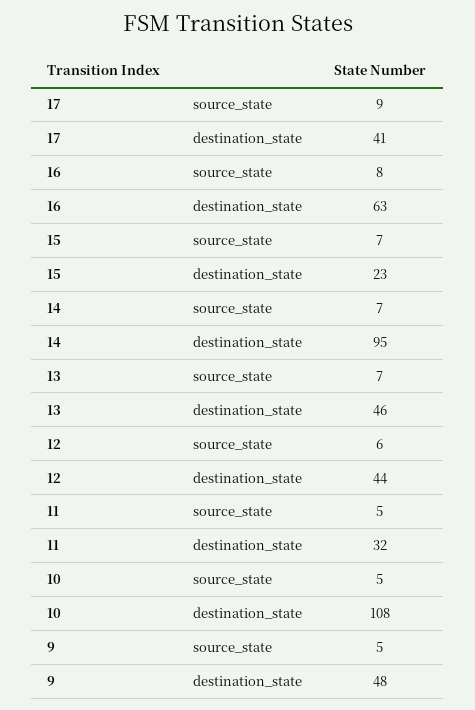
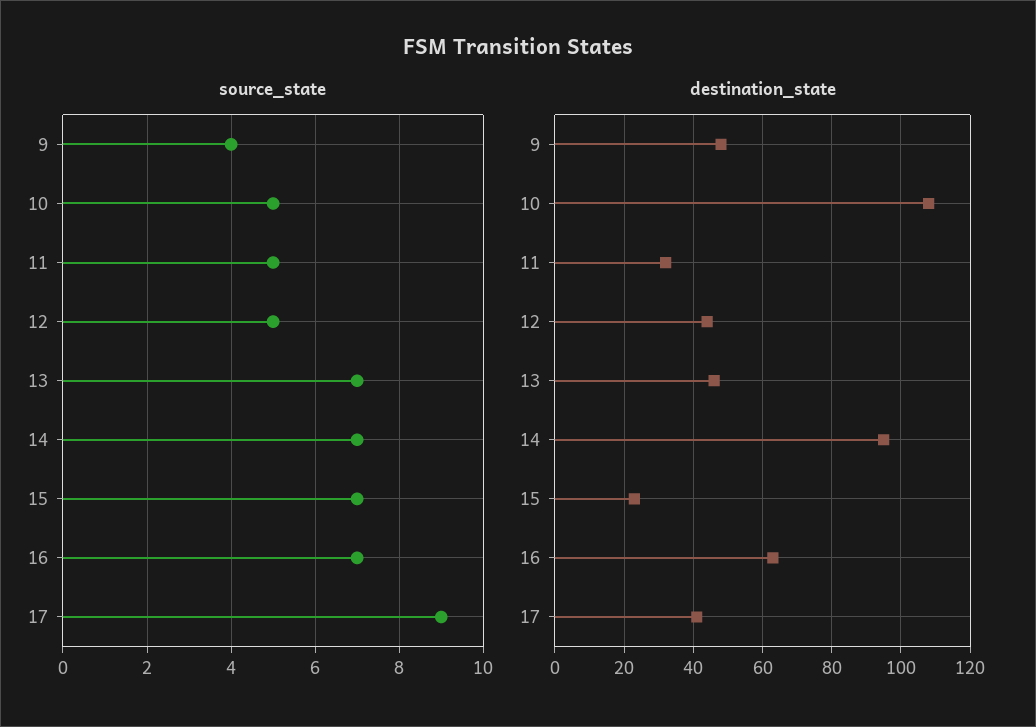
  {
    "source_state": {
      "17": 9,
-     "16": 8,
+     "16": 7,
      "15": 7,
      "14": 7,
      "13": 7,
-     "12": 6,
+     "12": 5,
      "11": 5,
      "10": 5,
-     "9": 5
+     "9": 4
    },
    "destination_state": {
      "17": 41,
      "16": 63,
      "15": 23,
      "14": 95,
      "13": 46,
      "12": 44,
      "11": 32,
      "10": 108,
      "9": 48
    }
  }

